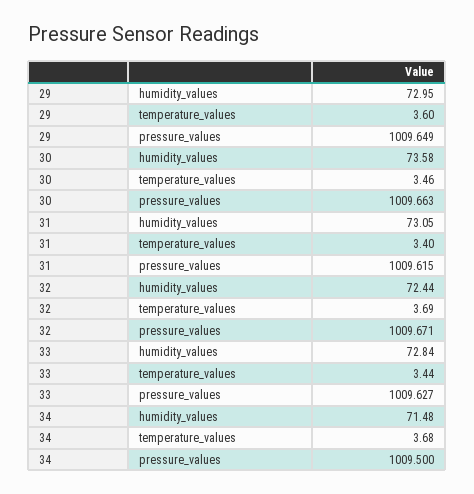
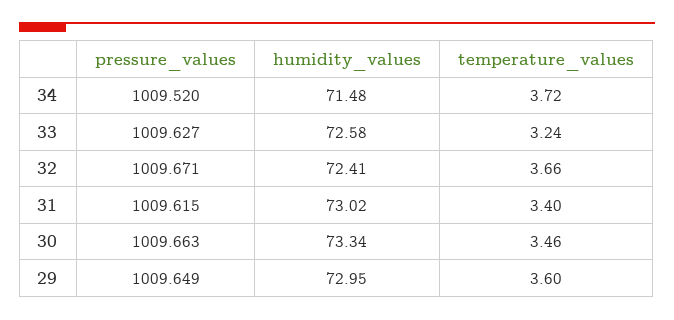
  {
    "29": {
      "humidity_values": 72.95,
      "temperature_values": 3.6,
      "pressure_values": 1009.649
    },
    "30": {
-     "humidity_values": 73.58,
+     "humidity_values": 73.34,
      "temperature_values": 3.46,
      "pressure_values": 1009.663
    },
    "31": {
-     "humidity_values": 73.05,
+     "humidity_values": 73.02,
      "temperature_values": 3.4,
      "pressure_values": 1009.615
    },
    "32": {
-     "humidity_values": 72.44,
+     "humidity_values": 72.41,
-     "temperature_values": 3.69,
+     "temperature_values": 3.66,
      "pressure_values": 1009.671
    },
    "33": {
-     "humidity_values": 72.84,
+     "humidity_values": 72.58,
-     "temperature_values": 3.44,
+     "temperature_values": 3.24,
      "pressure_values": 1009.627
    },
    "34": {
      "humidity_values": 71.48,
-     "temperature_values": 3.68,
+     "temperature_values": 3.72,
-     "pressure_values": 1009.5
+     "pressure_values": 1009.52
    }
  }

